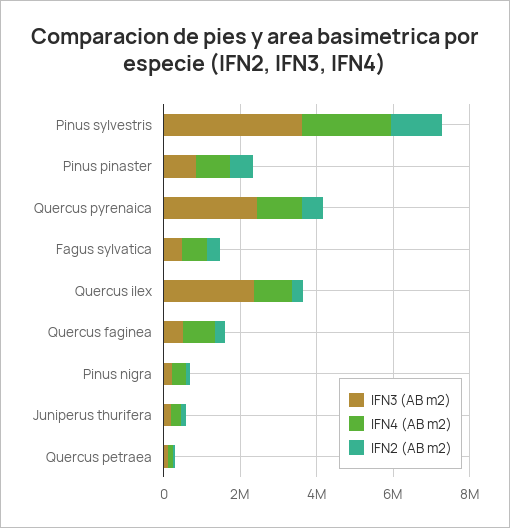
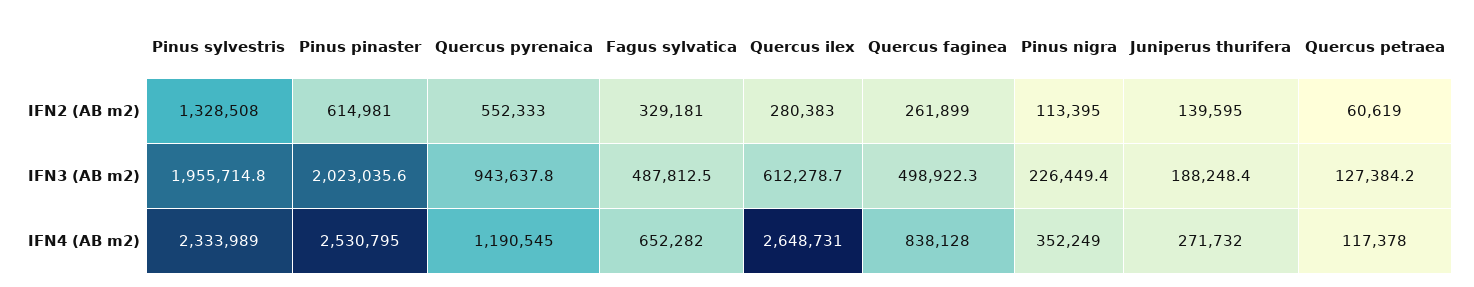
  {
    "IFN3 (AB m2)": {
-     "Pinus sylvestris": 3500000,
+     "Pinus sylvestris": 1955714.8,
-     "Pinus pinaster": 1000000,
+     "Pinus pinaster": 2023035.6,
-     "Quercus pyrenaica": 2500000,
+     "Quercus pyrenaica": 943637.8,
      "Fagus sylvatica": 487812.5,
-     "Quercus ilex": 2500000,
+     "Quercus ilex": 612278.7,
      "Quercus faginea": 498922.3,
      "Pinus nigra": 226449.4,
      "Juniperus thurifera": 188248.4,
      "Quercus petraea": 127384.2
    },
    "IFN4 (AB m2)": {
      "Pinus sylvestris": 2333989,
-     "Pinus pinaster": 1000000,
+     "Pinus pinaster": 2530795,
      "Quercus pyrenaica": 1190545,
      "Fagus sylvatica": 652282,
-     "Quercus ilex": 1000000,
+     "Quercus ilex": 2648731,
      "Quercus faginea": 838128,
      "Pinus nigra": 352249,
      "Juniperus thurifera": 271732,
      "Quercus petraea": 117378
    },
    "IFN2 (AB m2)": {
      "Pinus sylvestris": 1328508,
      "Pinus pinaster": 614981,
      "Quercus pyrenaica": 552333,
      "Fagus sylvatica": 329181,
      "Quercus ilex": 280383,
      "Quercus faginea": 261899,
      "Pinus nigra": 113395,
      "Juniperus thurifera": 139595,
      "Quercus petraea": 60619
    }
  }

